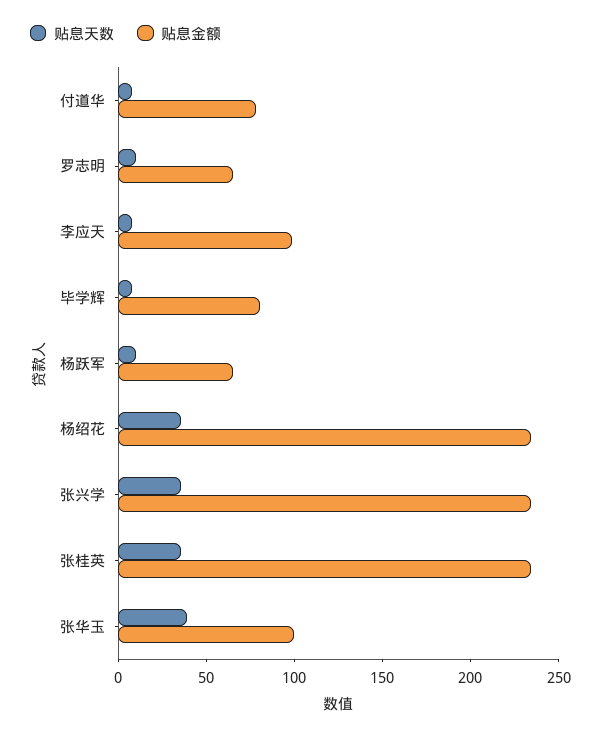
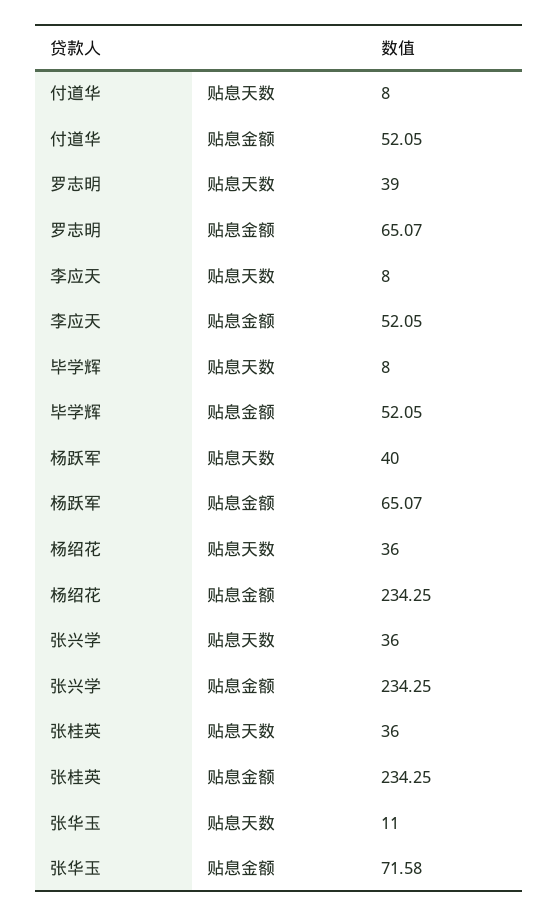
  {
    "贴息天数": {
      "付道华": 8,
-     "罗志明": 10,
+     "罗志明": 39,
      "李应天": 8,
      "毕学辉": 8,
-     "杨跃军": 10,
+     "杨跃军": 40,
      "杨绍花": 36,
      "张兴学": 36,
      "张桂英": 36,
-     "张华玉": 40
+     "张华玉": 11
    },
    "贴息金额": {
-     "付道华": 80,
+     "付道华": 52.05,
      "罗志明": 65.07,
-     "李应天": 100,
+     "李应天": 52.05,
-     "毕学辉": 80,
+     "毕学辉": 52.05,
      "杨跃军": 65.07,
      "杨绍花": 234.25,
      "张兴学": 234.25,
      "张桂英": 234.25,
-     "张华玉": 100
+     "张华玉": 71.58
    }
  }

